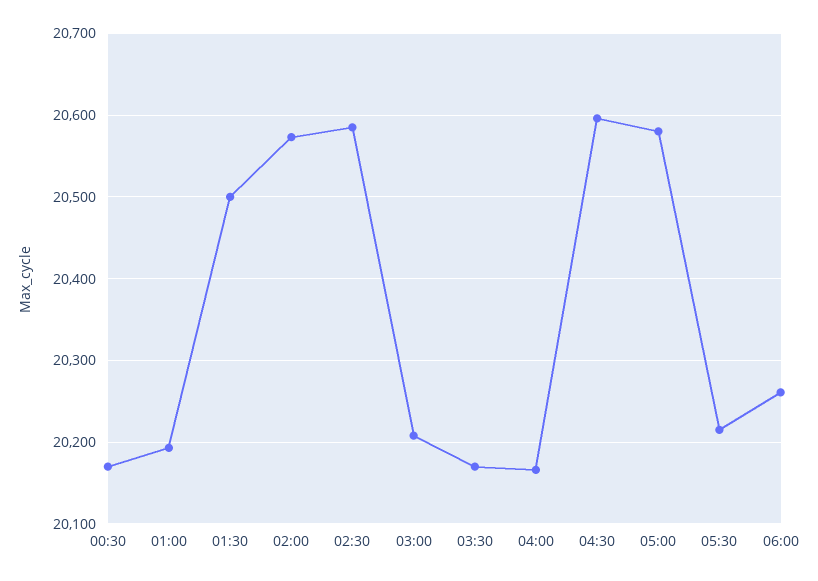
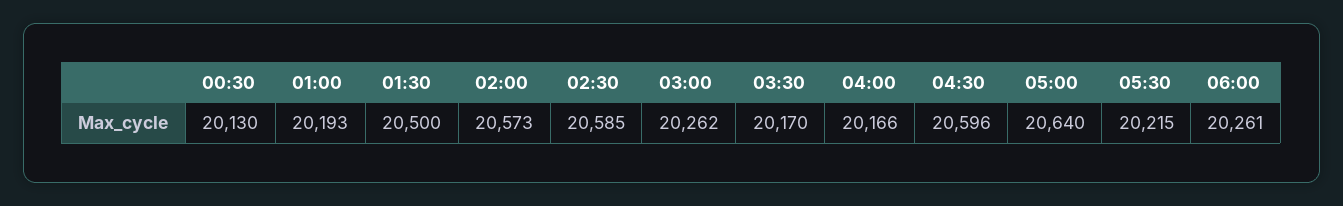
  {
-   "00:30": 20170,
+   "00:30": 20130,
    "01:00": 20193,
    "01:30": 20500,
    "02:00": 20573,
    "02:30": 20585,
-   "03:00": 20210,
+   "03:00": 20262,
    "03:30": 20170,
    "04:00": 20166,
    "04:30": 20596,
-   "05:00": 20580,
+   "05:00": 20640,
    "05:30": 20215,
    "06:00": 20261
  }

